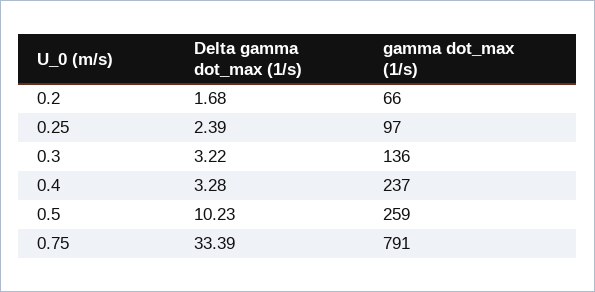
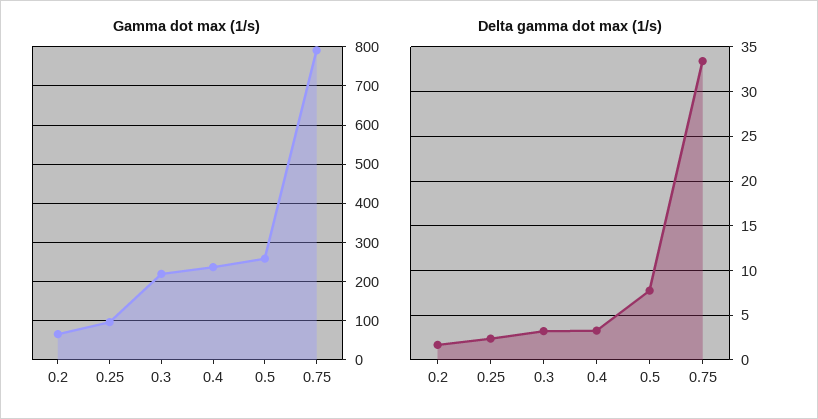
  {
    "Delta gamma dot_max (1/s)": {
      "0.2": 1.68,
      "0.25": 2.39,
      "0.3": 3.22,
      "0.4": 3.28,
-     "0.5": 10.23,
+     "0.5": 8,
      "0.75": 33.39
    },
    "gamma dot_max (1/s)": {
      "0.2": 66,
      "0.25": 97,
-     "0.3": 136,
+     "0.3": 220,
      "0.4": 237,
      "0.5": 259,
      "0.75": 791
    }
  }

